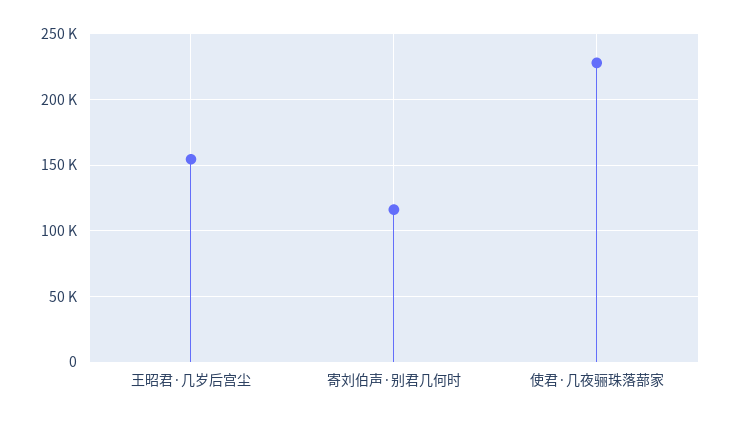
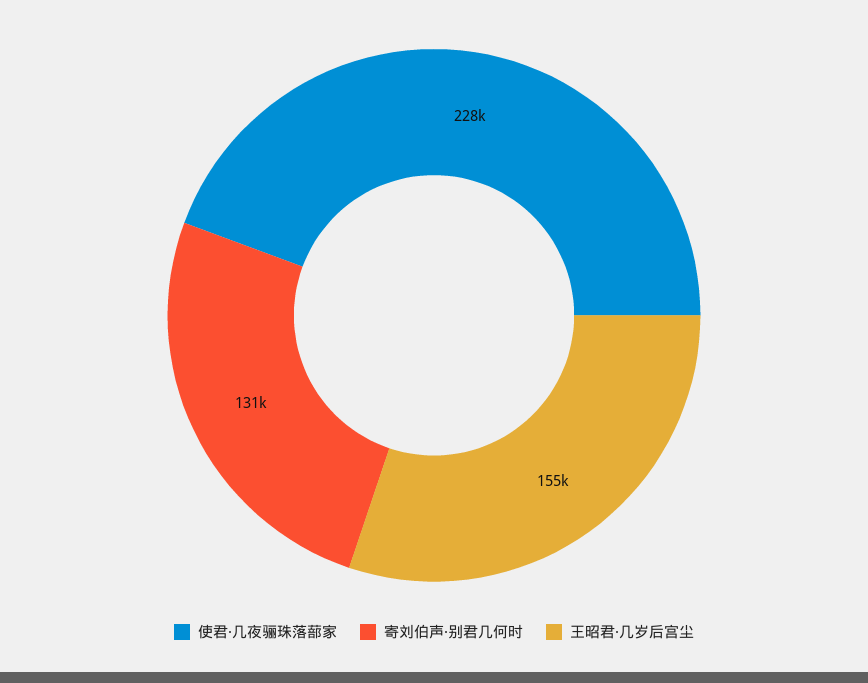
  {
    "王昭君·几岁后宫尘": 155000,
-   "寄刘伯声·别君几何时": 115000,
+   "寄刘伯声·别君几何时": 131000,
    "使君·几夜骊珠落蔀家": 228000
  }

